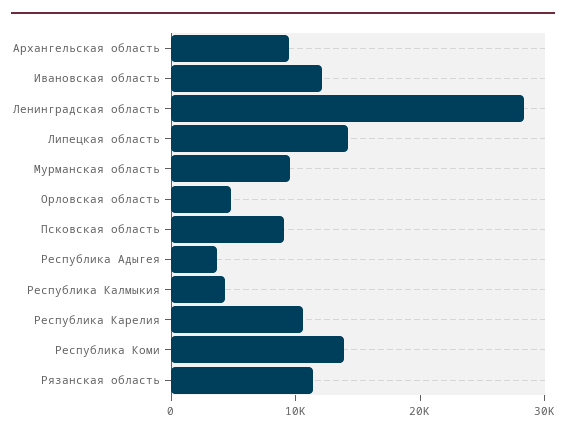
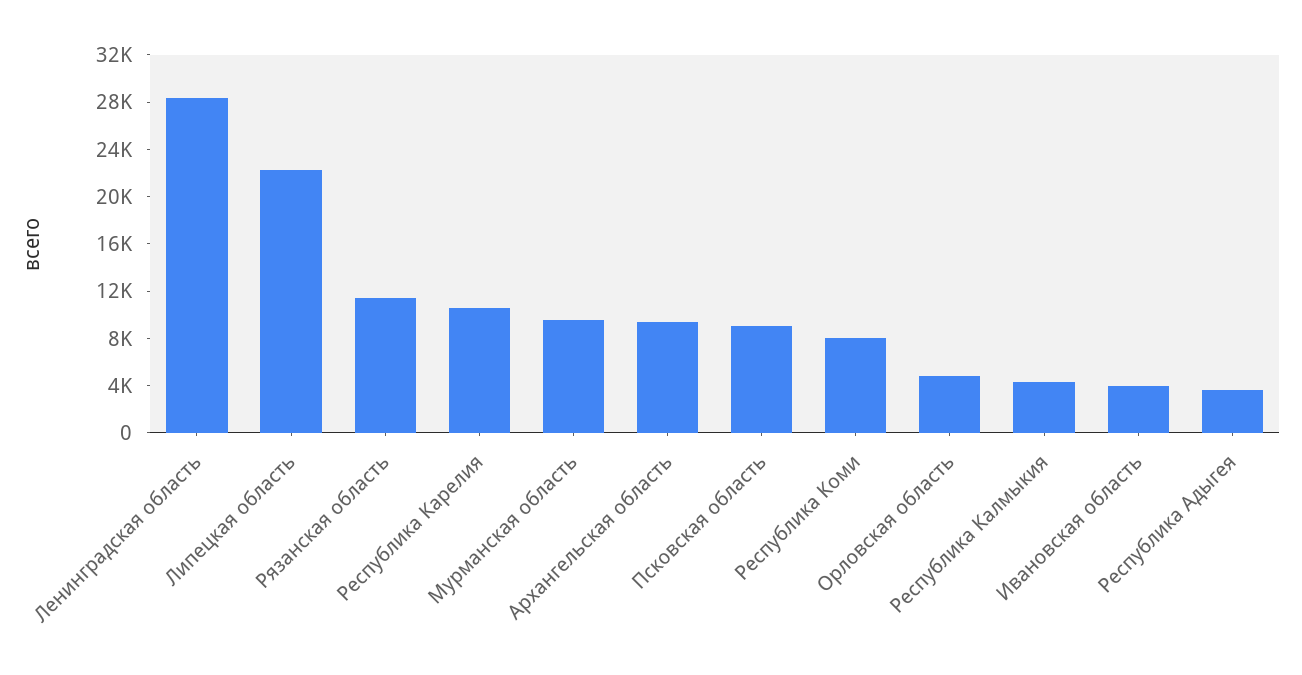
  {
    "Архангельская область": 9000,
-   "Ивановская область": 12000,
+   "Ивановская область": 4000,
    "Ленинградская область": 28000,
-   "Липецкая область": 14000,
+   "Липецкая область": 22000,
    "Мурманская область": 10000,
    "Орловская область": 5000,
    "Псковская область": 9000,
    "Республика Адыгея": 4000,
    "Республика Калмыкия": 4000,
    "Республика Карелия": 11000,
-   "Республика Коми": 14000,
+   "Республика Коми": 8000,
    "Рязанская область": 11000
  }

